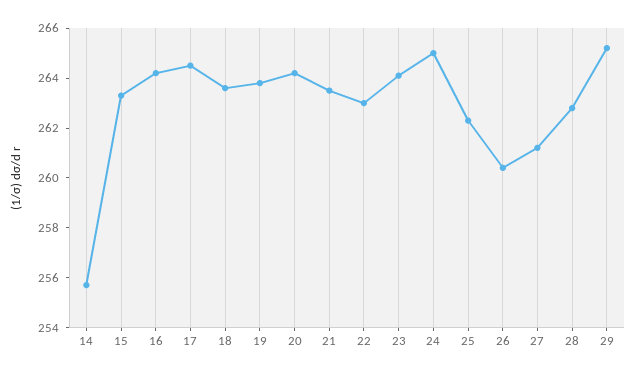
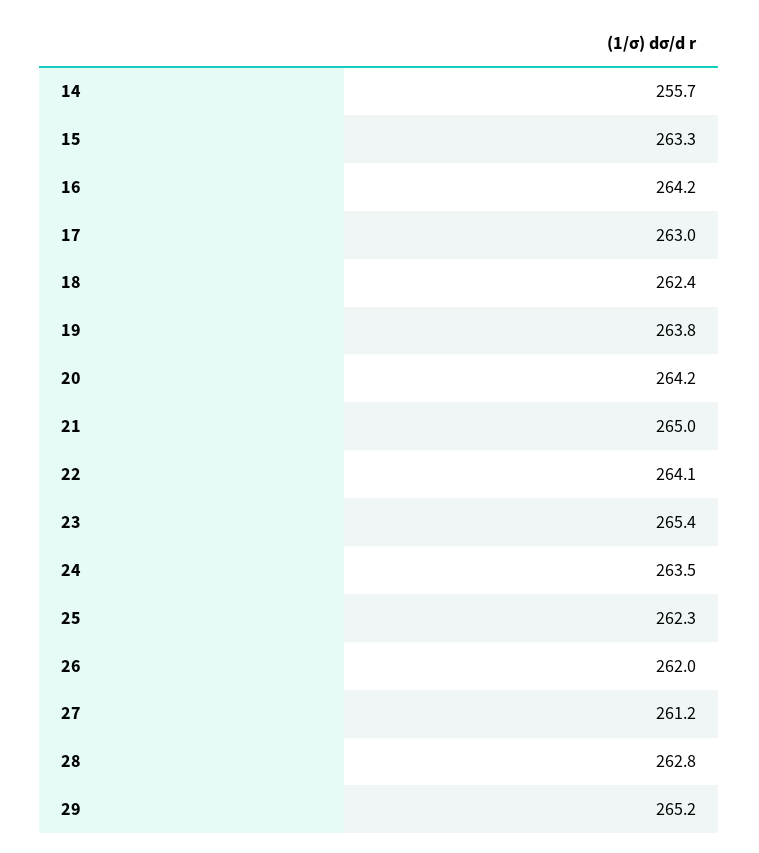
  {
    "14": 255.7,
    "15": 263.3,
    "16": 264.2,
-   "17": 264.5,
+   "17": 263,
-   "18": 263.5,
+   "18": 262.4,
    "19": 263.8,
    "20": 264.2,
-   "21": 263.5,
+   "21": 265,
-   "22": 263,
+   "22": 264.1,
-   "23": 264,
+   "23": 265.4,
-   "24": 265,
+   "24": 263.5,
    "25": 262.3,
-   "26": 260.5,
+   "26": 262,
    "27": 261.2,
    "28": 262.8,
    "29": 265.2
  }

